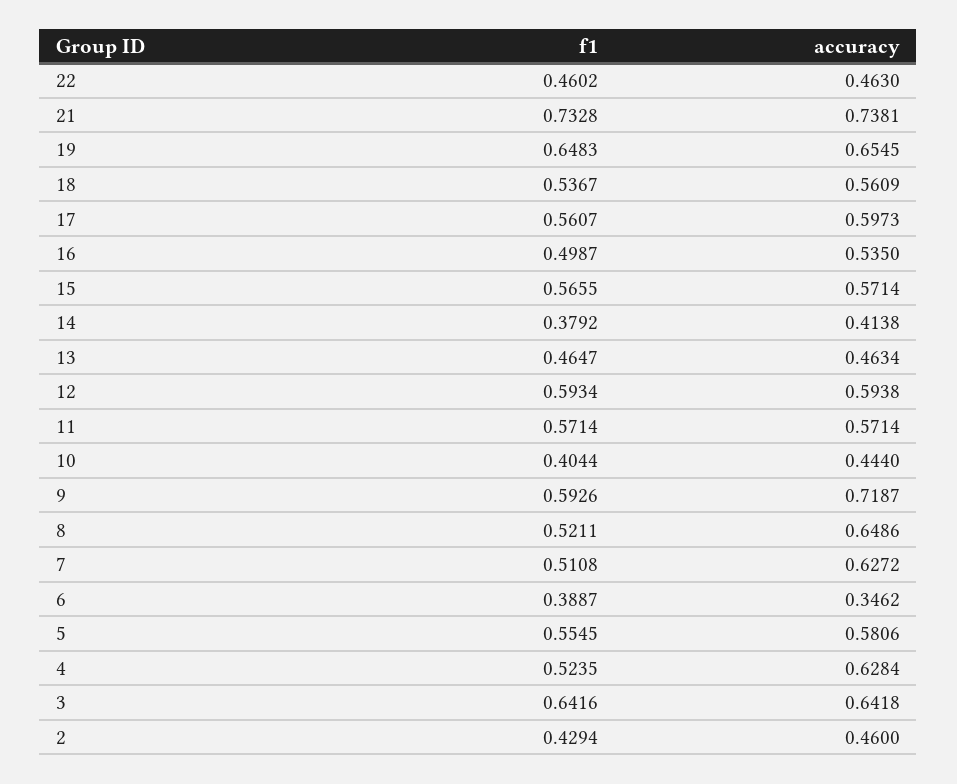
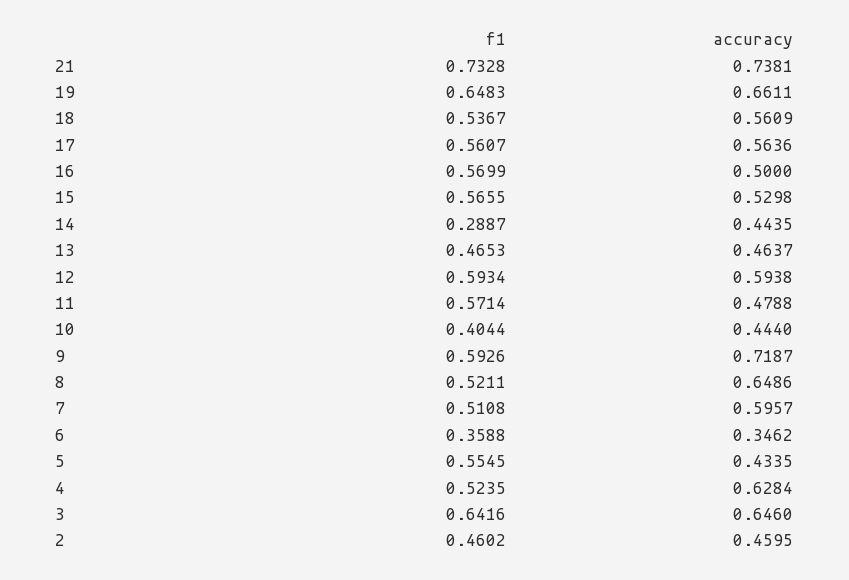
  {
    "f1": {
-     "22": 0.4602,
      "21": 0.7328,
      "19": 0.6483,
      "18": 0.5367,
      "17": 0.5607,
-     "16": 0.4987,
+     "16": 0.5699,
      "15": 0.5655,
-     "14": 0.3792,
+     "14": 0.2887,
-     "13": 0.4647,
+     "13": 0.4653,
      "12": 0.5934,
      "11": 0.5714,
      "10": 0.4044,
      "9": 0.5926,
      "8": 0.5211,
      "7": 0.5108,
-     "6": 0.3887,
+     "6": 0.3588,
      "5": 0.5545,
      "4": 0.5235,
      "3": 0.6416,
-     "2": 0.4294
+     "2": 0.4602
    },
    "accuracy": {
-     "22": 0.463,
      "21": 0.7381,
-     "19": 0.6545,
+     "19": 0.6611,
      "18": 0.5609,
-     "17": 0.5973,
+     "17": 0.5636,
-     "16": 0.535,
+     "16": 0.5,
-     "15": 0.5714,
+     "15": 0.5298,
-     "14": 0.4138,
+     "14": 0.4435,
-     "13": 0.4634,
+     "13": 0.4637,
      "12": 0.5938,
-     "11": 0.5714,
+     "11": 0.4788,
      "10": 0.444,
      "9": 0.7187,
      "8": 0.6486,
-     "7": 0.6272,
+     "7": 0.5957,
      "6": 0.3462,
-     "5": 0.5806,
+     "5": 0.4335,
      "4": 0.6284,
-     "3": 0.6418,
+     "3": 0.646,
-     "2": 0.46
+     "2": 0.4595
    }
  }

